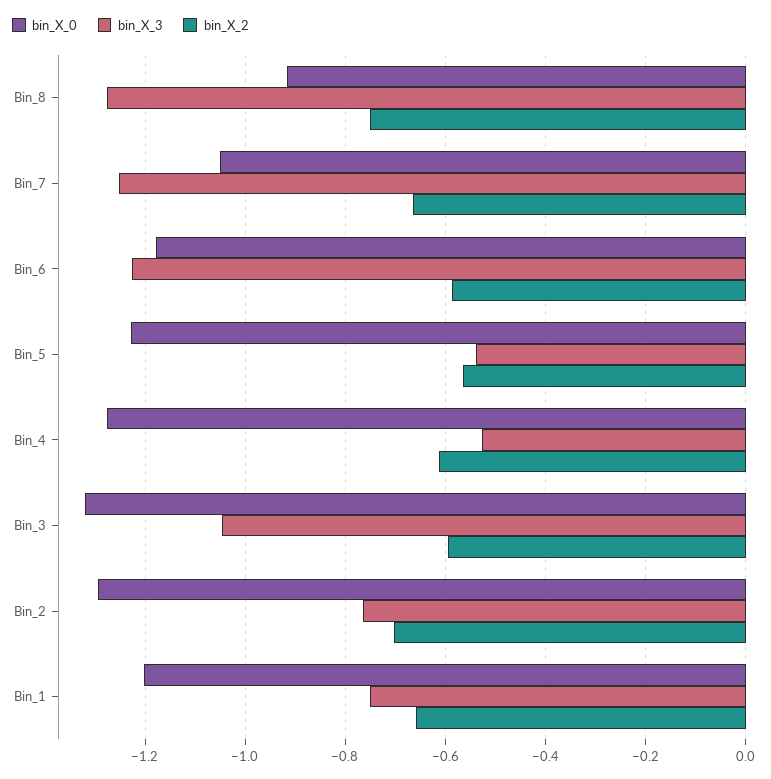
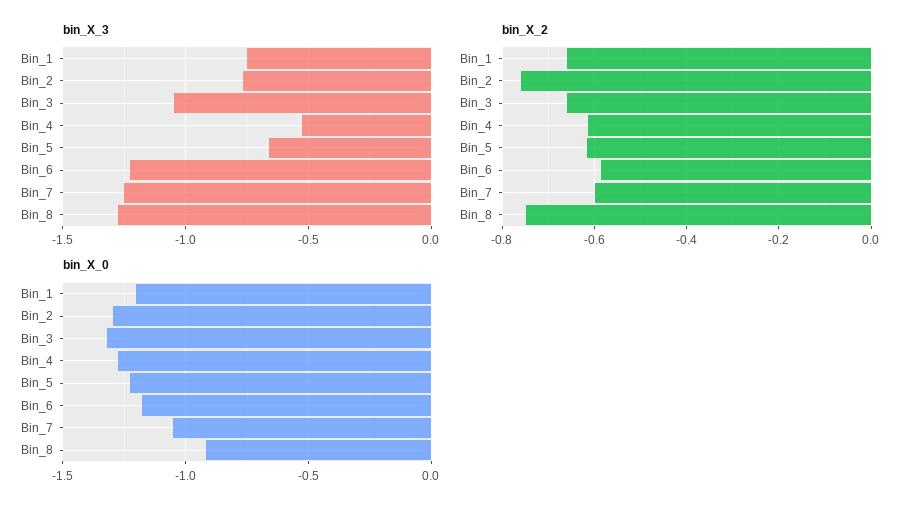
  {
    "bin_X_0": {
      "Bin_8": -0.92,
      "Bin_7": -1.06,
      "Bin_6": -1.18,
      "Bin_5": -1.22,
      "Bin_4": -1.28,
      "Bin_3": -1.32,
      "Bin_2": -1.3,
      "Bin_1": -1.2
    },
    "bin_X_3": {
      "Bin_8": -1.28,
      "Bin_7": -1.26,
      "Bin_6": -1.22,
-     "Bin_5": -0.54,
+     "Bin_5": -0.65,
      "Bin_4": -0.52,
      "Bin_3": -1.04,
      "Bin_2": -0.76,
      "Bin_1": -0.76
    },
    "bin_X_2": {
      "Bin_8": -0.74,
-     "Bin_7": -0.66,
+     "Bin_7": -0.6,
      "Bin_6": -0.58,
-     "Bin_5": -0.56,
+     "Bin_5": -0.62,
      "Bin_4": -0.62,
-     "Bin_3": -0.6,
+     "Bin_3": -0.66,
-     "Bin_2": -0.7,
+     "Bin_2": -0.76,
      "Bin_1": -0.66
    }
  }

